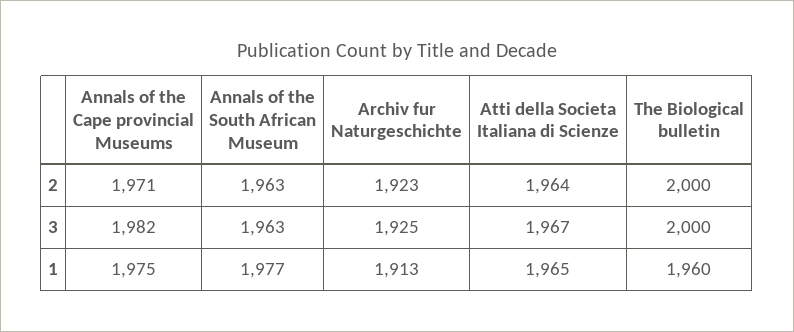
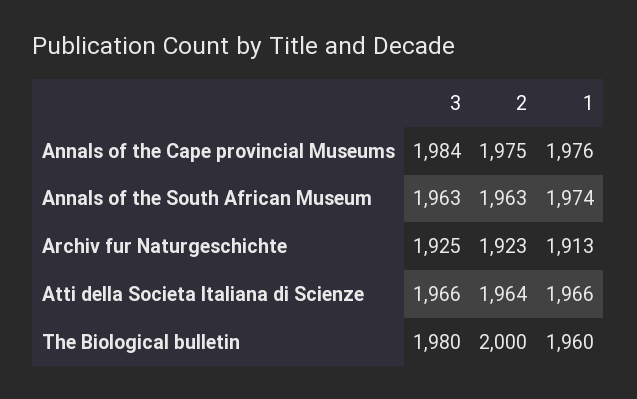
  {
    "Annals of the Cape provincial Museums": {
-     "2": 1971,
+     "2": 1975,
-     "3": 1982,
+     "3": 1984,
-     "1": 1975
+     "1": 1976
    },
    "Annals of the South African Museum": {
      "2": 1963,
      "3": 1963,
-     "1": 1977
+     "1": 1974
    },
    "Archiv fur Naturgeschichte": {
      "2": 1923,
      "3": 1925,
      "1": 1913
    },
    "Atti della Societa Italiana di Scienze": {
      "2": 1964,
-     "3": 1967,
+     "3": 1966,
-     "1": 1965
+     "1": 1966
    },
    "The Biological bulletin": {
      "2": 2000,
-     "3": 2000,
+     "3": 1980,
      "1": 1960
    }
  }

